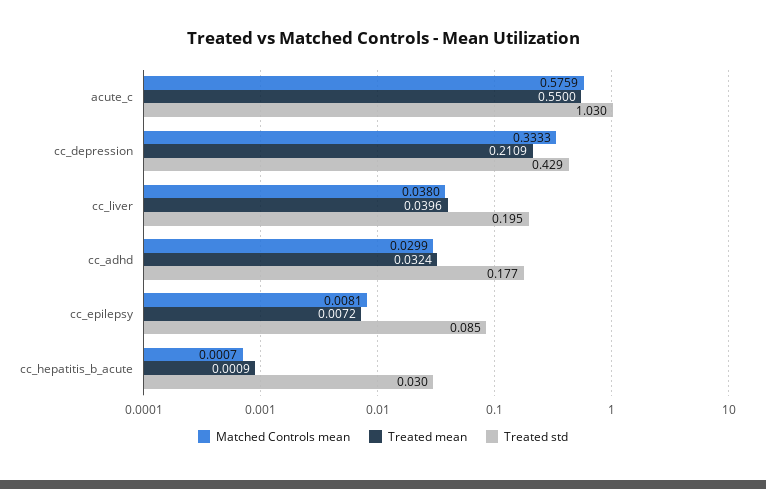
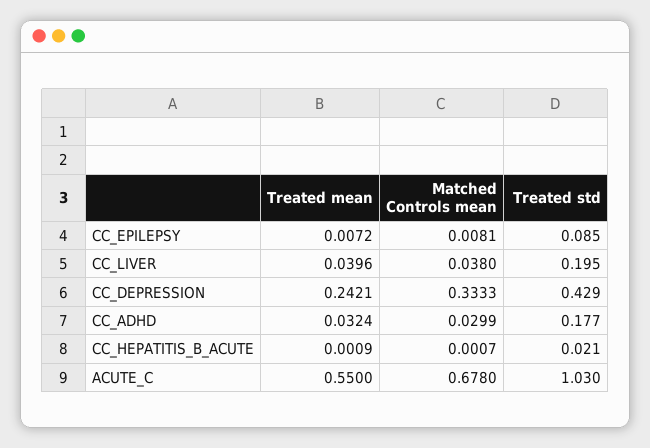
  {
    "Matched Controls mean": {
-     "acute_c": 0.5759,
+     "acute_c": 0.678,
      "cc_depression": 0.3333,
      "cc_liver": 0.038,
      "cc_adhd": 0.0299,
      "cc_epilepsy": 0.0081,
      "cc_hepatitis_b_acute": 0.0007
    },
    "Treated mean": {
      "acute_c": 0.55,
-     "cc_depression": 0.2109,
+     "cc_depression": 0.2421,
      "cc_liver": 0.0396,
      "cc_adhd": 0.0324,
      "cc_epilepsy": 0.0072,
      "cc_hepatitis_b_acute": 0.0009
    },
    "Treated std": {
      "acute_c": 1.03,
      "cc_depression": 0.429,
      "cc_liver": 0.195,
      "cc_adhd": 0.177,
      "cc_epilepsy": 0.085,
-     "cc_hepatitis_b_acute": 0.03
+     "cc_hepatitis_b_acute": 0.021
    }
  }

